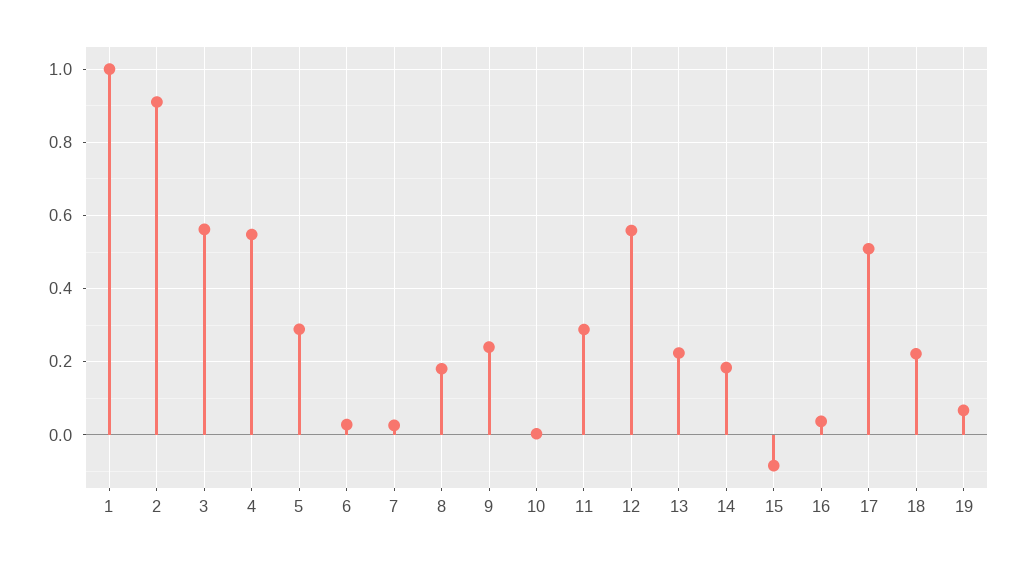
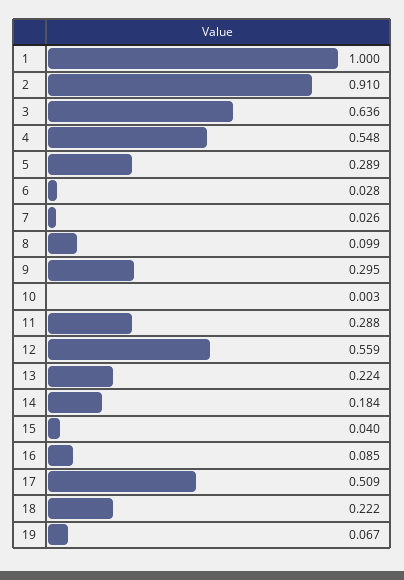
  {
    "1": 1,
    "2": 0.91,
-   "3": 0.56,
+   "3": 0.636,
    "4": 0.548,
    "5": 0.289,
    "6": 0.028,
    "7": 0.026,
-   "8": 0.18,
+   "8": 0.099,
-   "9": 0.24,
+   "9": 0.295,
    "10": 0.003,
    "11": 0.288,
    "12": 0.559,
    "13": 0.224,
    "14": 0.184,
-   "15": -0.08,
+   "15": 0.04,
-   "16": 0.04,
+   "16": 0.085,
    "17": 0.509,
    "18": 0.222,
    "19": 0.067
  }

